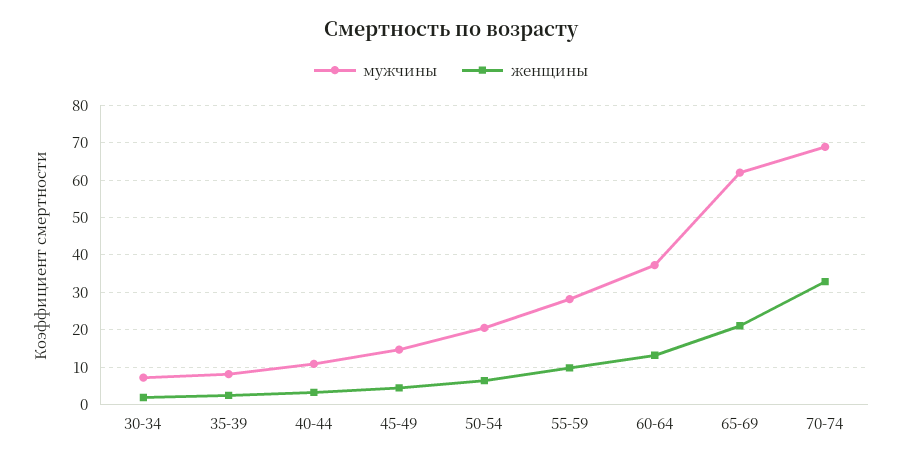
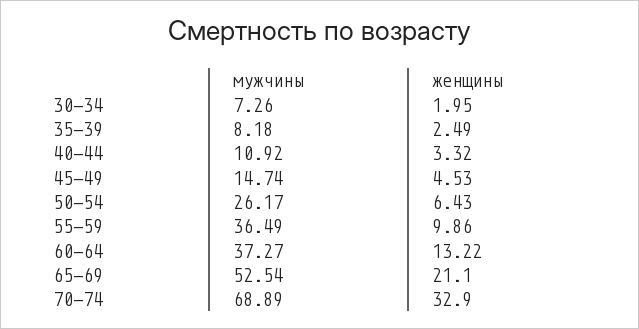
  {
    "мужчины": {
      "30-34": 7.26,
      "35-39": 8.18,
      "40-44": 10.92,
      "45-49": 14.74,
-     "50-54": 20,
+     "50-54": 26.17,
-     "55-59": 28,
+     "55-59": 36.49,
      "60-64": 37.27,
-     "65-69": 62,
+     "65-69": 52.54,
      "70-74": 68.89
    },
    "женщины": {
      "30-34": 1.95,
      "35-39": 2.49,
      "40-44": 3.32,
      "45-49": 4.53,
      "50-54": 6.43,
      "55-59": 9.86,
      "60-64": 13.22,
      "65-69": 21.1,
      "70-74": 32.9
    }
  }

